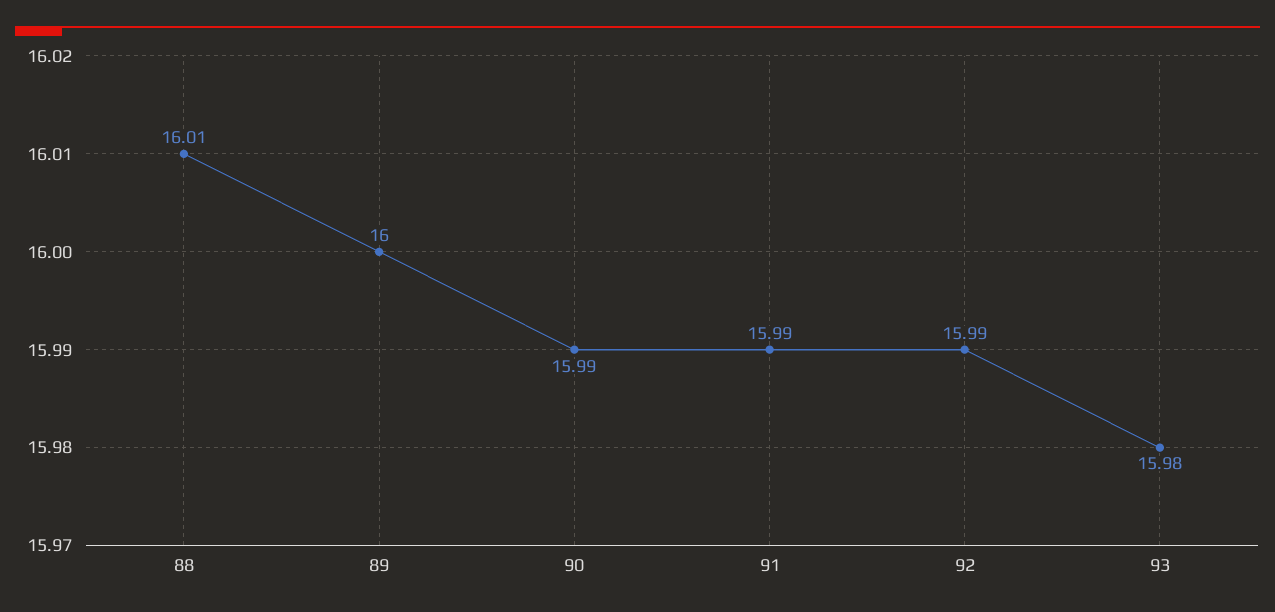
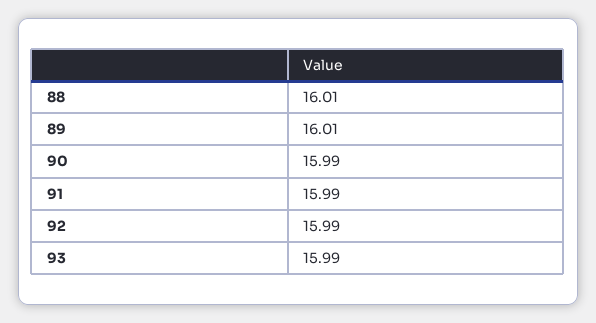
  {
    "88": 16.01,
-   "89": 16,
+   "89": 16.01,
    "90": 15.99,
    "91": 15.99,
    "92": 15.99,
-   "93": 15.98
+   "93": 15.99
  }

